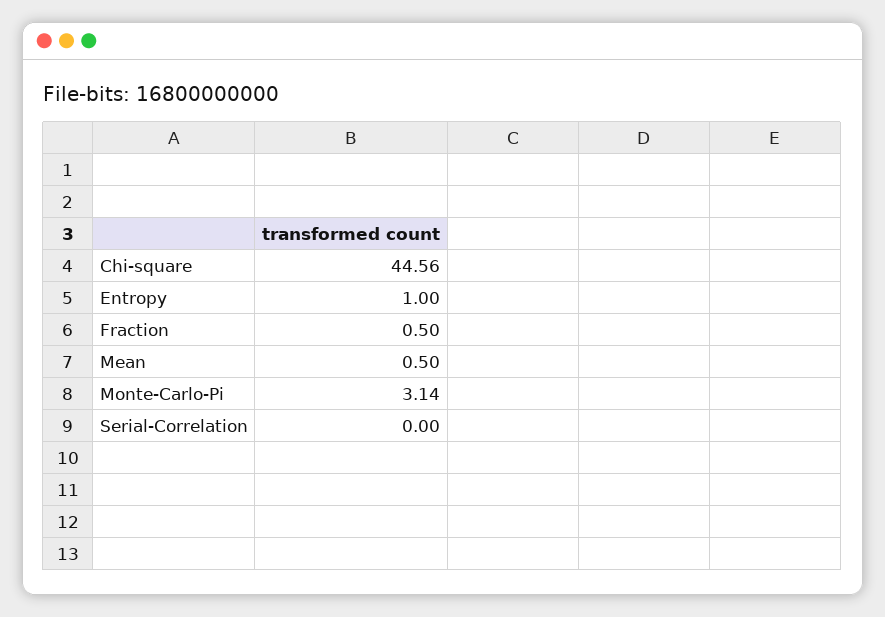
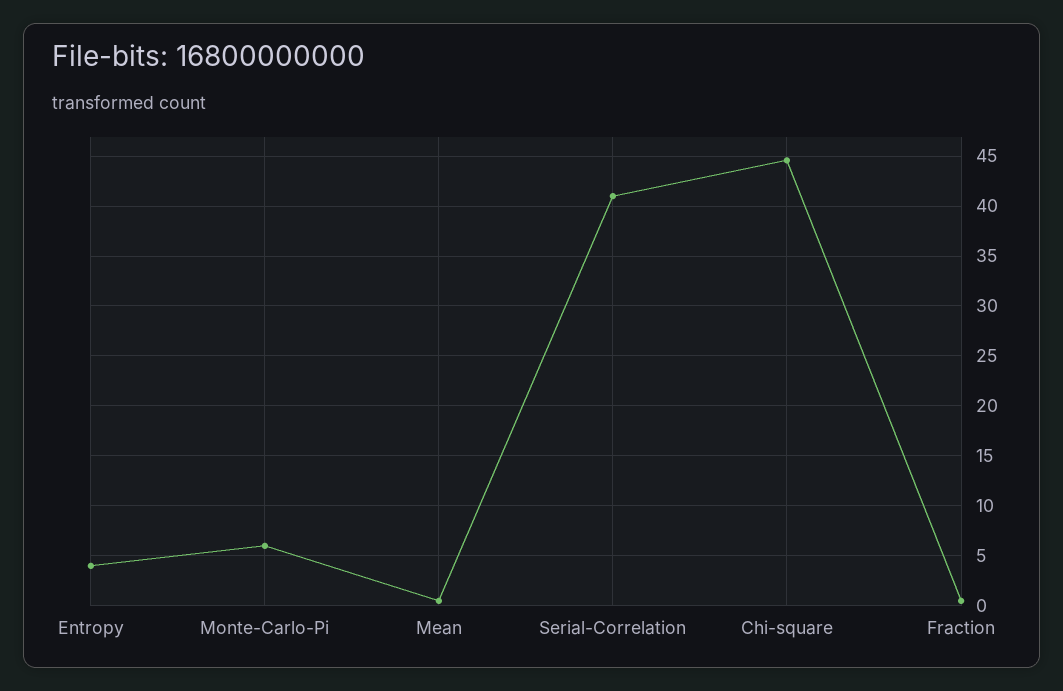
  {
    "Chi-square": 44.56,
-   "Entropy": 1,
+   "Entropy": 4,
    "Fraction": 0.5,
    "Mean": 0.5,
-   "Monte-Carlo-Pi": 3.14,
+   "Monte-Carlo-Pi": 6,
-   "Serial-Correlation": 0
+   "Serial-Correlation": 41
  }

